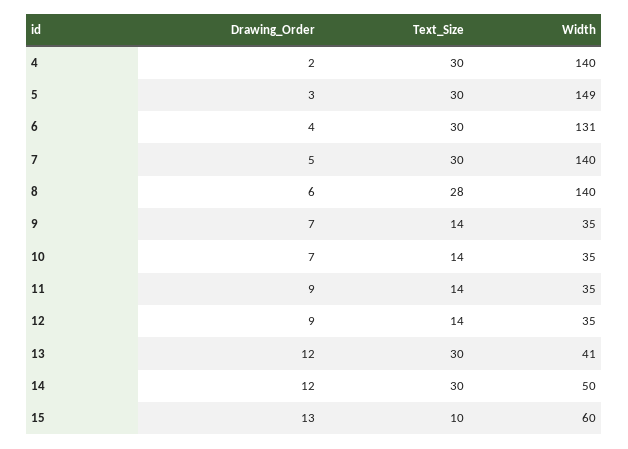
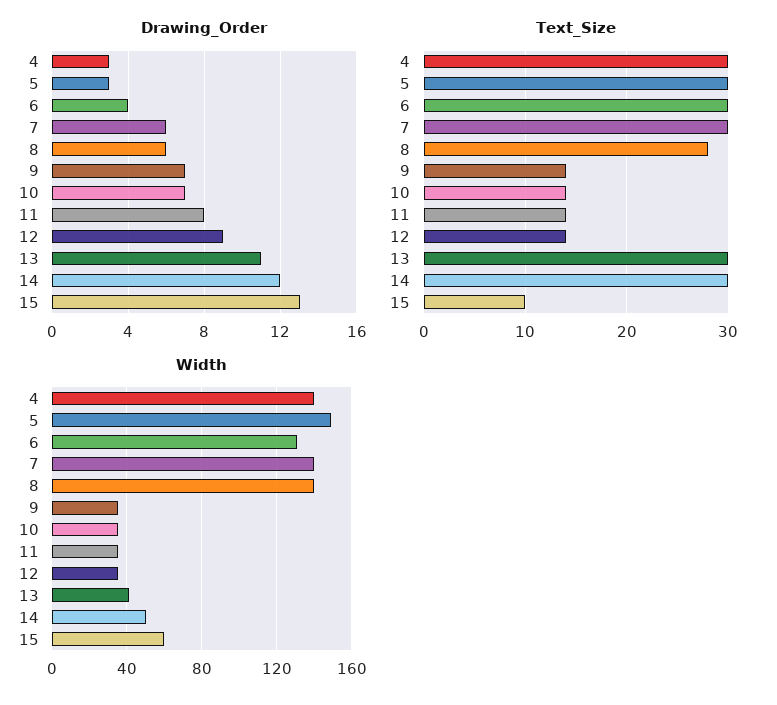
  {
    "Drawing_Order": {
-     "4": 2,
+     "4": 3,
      "5": 3,
      "6": 4,
-     "7": 5,
+     "7": 6,
      "8": 6,
      "9": 7,
      "10": 7,
-     "11": 9,
+     "11": 8,
      "12": 9,
-     "13": 12,
+     "13": 11,
      "14": 12,
      "15": 13
    },
    "Text_Size": {
      "4": 30,
      "5": 30,
      "6": 30,
      "7": 30,
      "8": 28,
      "9": 14,
      "10": 14,
      "11": 14,
      "12": 14,
      "13": 30,
      "14": 30,
      "15": 10
    },
    "Width": {
      "4": 140,
      "5": 149,
      "6": 131,
      "7": 140,
      "8": 140,
      "9": 35,
      "10": 35,
      "11": 35,
      "12": 35,
      "13": 41,
      "14": 50,
      "15": 60
    }
  }

